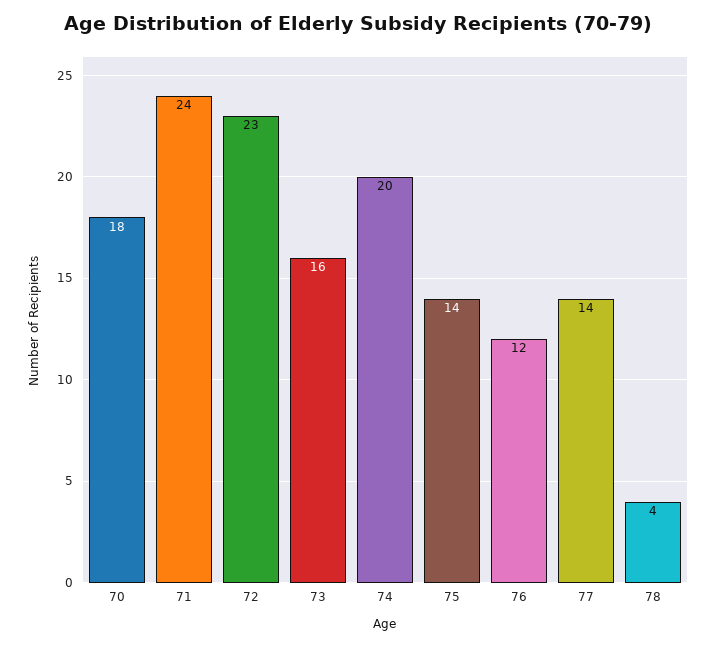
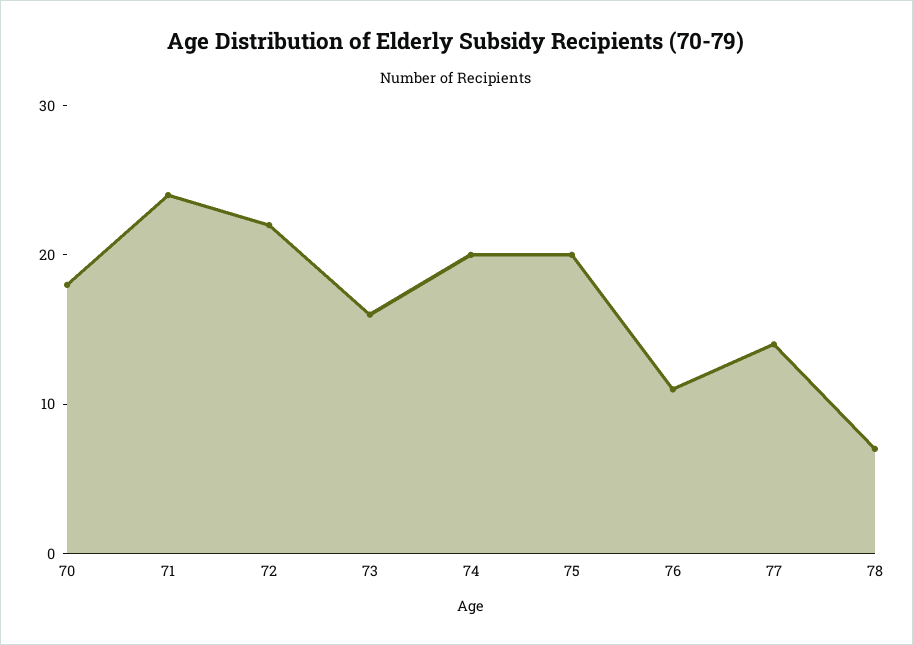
  {
    "70": 18,
    "71": 24,
-   "72": 23,
+   "72": 22,
    "73": 16,
    "74": 20,
-   "75": 14,
+   "75": 20,
-   "76": 12,
+   "76": 11,
    "77": 14,
-   "78": 4
+   "78": 7
  }

